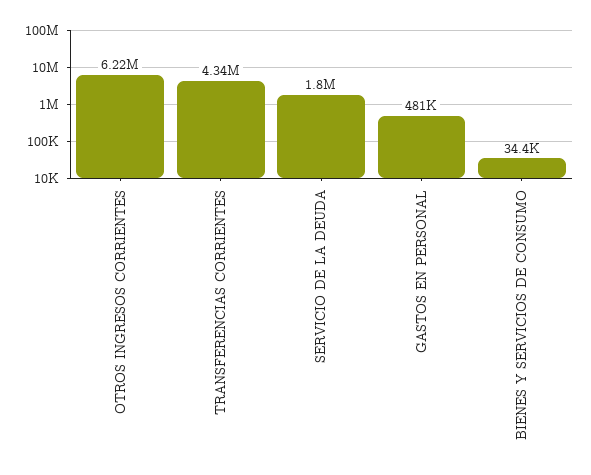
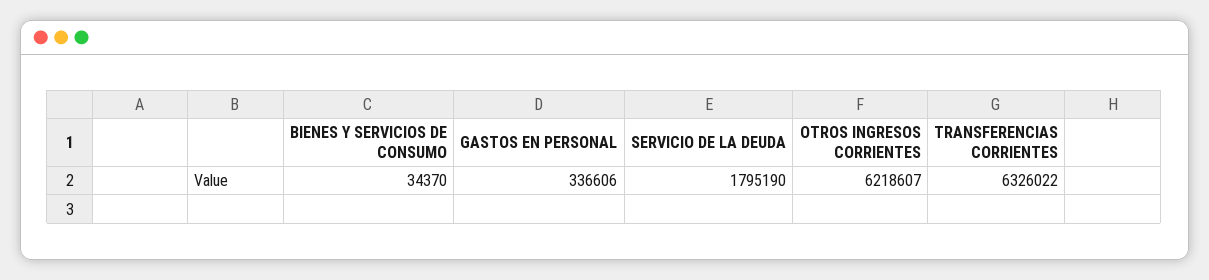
  {
    "OTROS INGRESOS CORRIENTES": 6218607,
-   "TRANSFERENCIAS CORRIENTES": 4340000,
+   "TRANSFERENCIAS CORRIENTES": 6326022,
    "SERVICIO DE LA DEUDA": 1795190,
-   "GASTOS EN PERSONAL": 481000,
+   "GASTOS EN PERSONAL": 336606,
    "BIENES Y SERVICIOS DE CONSUMO": 34370
  }

